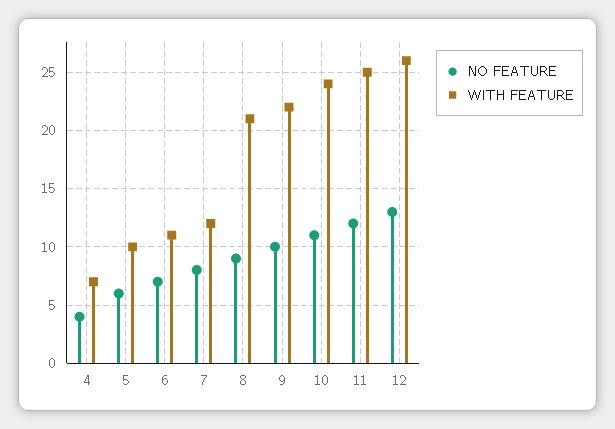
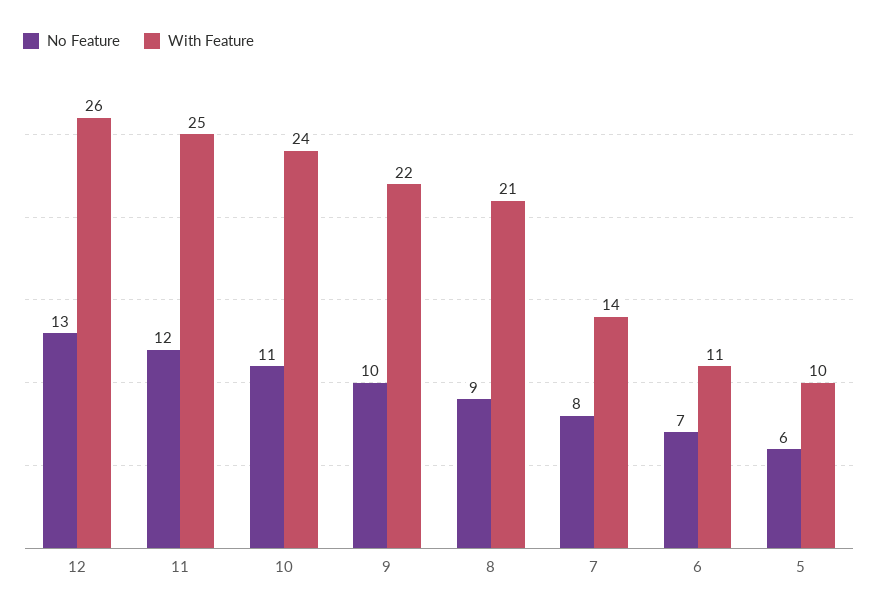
  {
    "NO FEATURE": {
-     "4": 4,
      "5": 6,
      "6": 7,
      "7": 8,
      "8": 9,
      "9": 10,
      "10": 11,
      "11": 12,
      "12": 13
    },
    "WITH FEATURE": {
-     "4": 7,
      "5": 10,
      "6": 11,
-     "7": 12,
+     "7": 14,
      "8": 21,
      "9": 22,
      "10": 24,
      "11": 25,
      "12": 26
    }
  }

